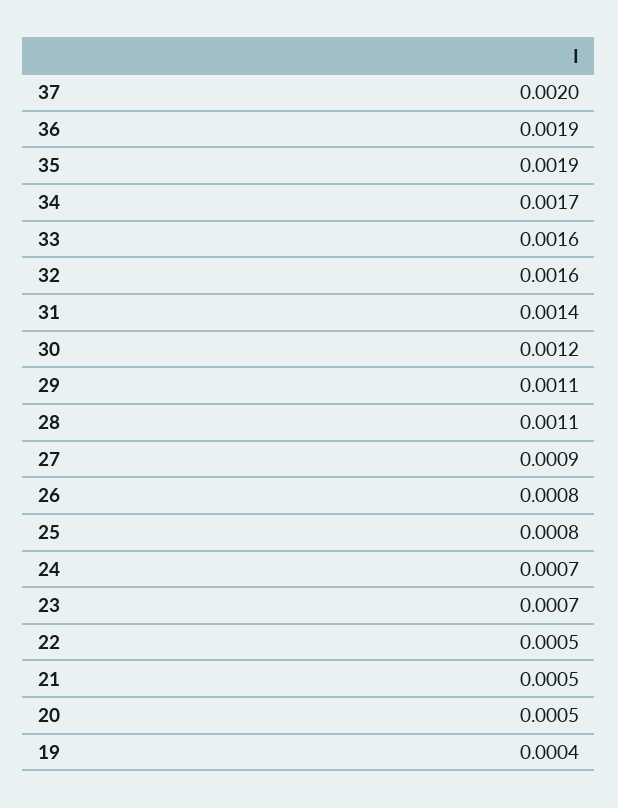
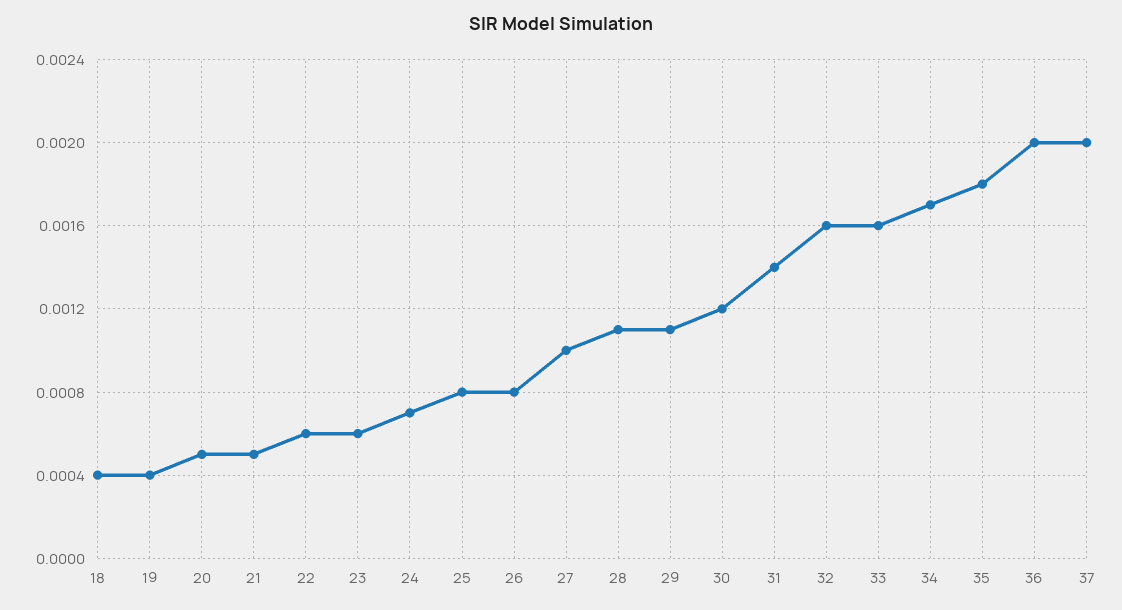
  {
    "37": 0.002,
-   "36": 0.0019,
+   "36": 0.002,
-   "35": 0.0019,
+   "35": 0.0018,
    "34": 0.0017,
    "33": 0.0016,
    "32": 0.0016,
    "31": 0.0014,
    "30": 0.0012,
    "29": 0.0011,
    "28": 0.0011,
-   "27": 0.0009,
+   "27": 0.001,
    "26": 0.0008,
    "25": 0.0008,
    "24": 0.0007,
-   "23": 0.0007,
+   "23": 0.0006,
-   "22": 0.0005,
+   "22": 0.0006,
    "21": 0.0005,
    "20": 0.0005,
-   "19": 0.0004
+   "19": 0.0004,
+   "18": 0.0004
  }

